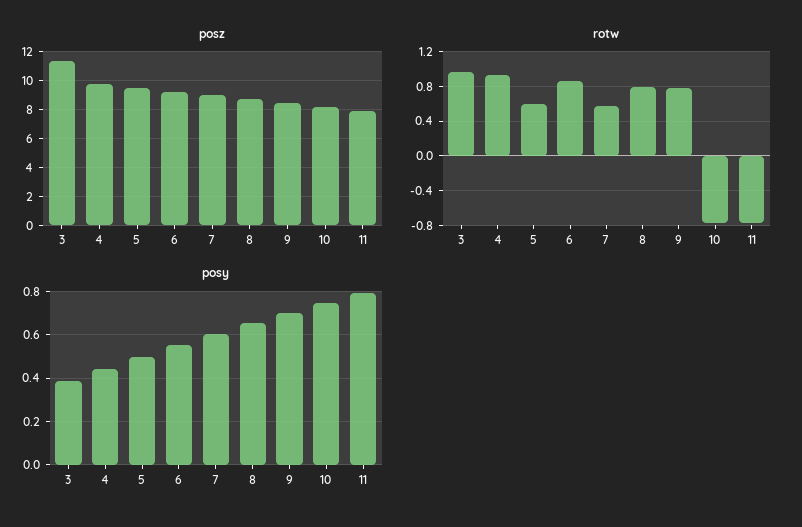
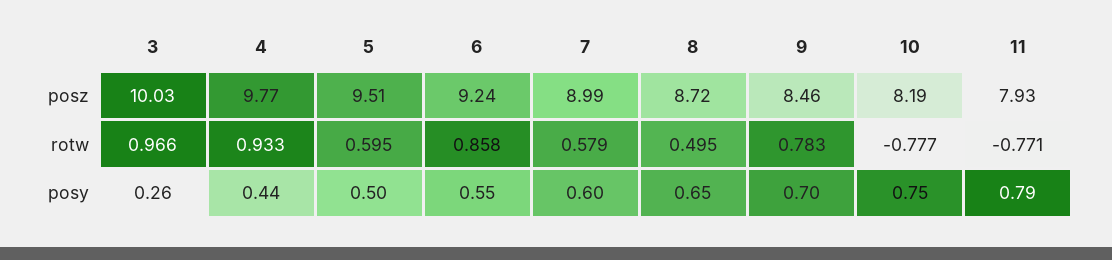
  {
    "posz": {
-     "3": 11.5,
+     "3": 10.03,
      "4": 9.77,
      "5": 9.51,
      "6": 9.24,
      "7": 8.99,
      "8": 8.72,
      "9": 8.46,
      "10": 8.19,
      "11": 7.93
    },
    "rotw": {
      "3": 0.966,
      "4": 0.933,
      "5": 0.595,
      "6": 0.858,
      "7": 0.579,
-     "8": 0.8,
+     "8": 0.495,
      "9": 0.783,
      "10": -0.777,
      "11": -0.771
    },
    "posy": {
-     "3": 0.4,
+     "3": 0.26,
      "4": 0.44,
      "5": 0.5,
      "6": 0.55,
      "7": 0.6,
      "8": 0.65,
      "9": 0.7,
      "10": 0.75,
      "11": 0.79
    }
  }

